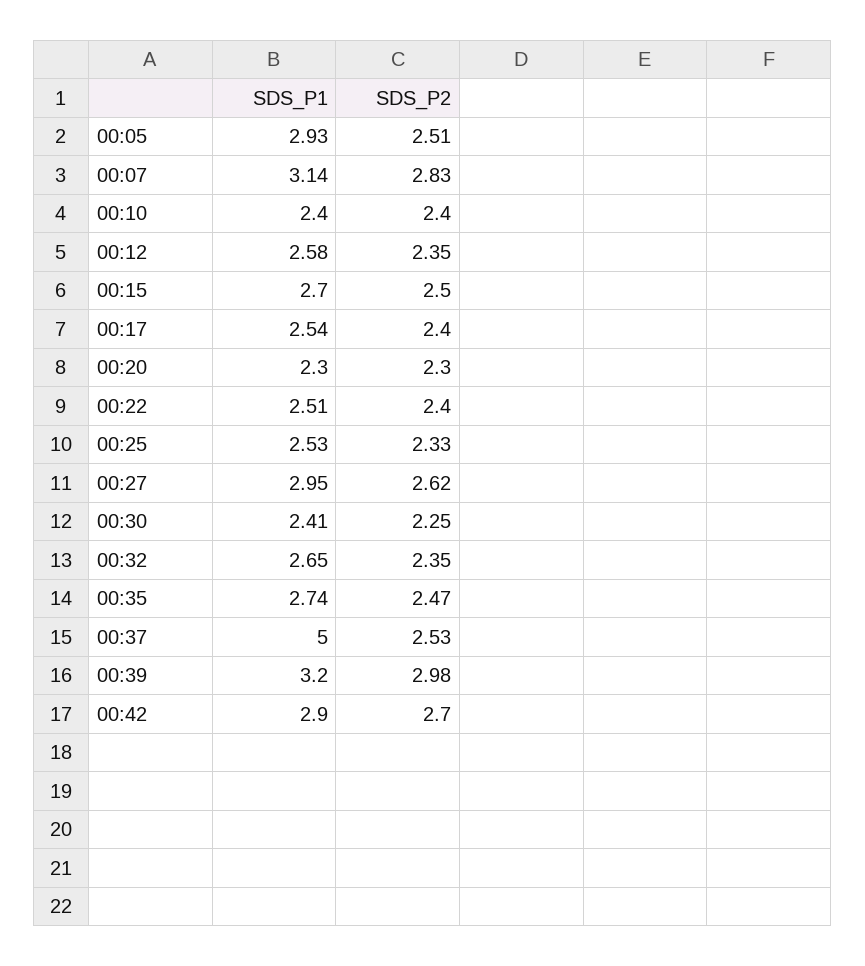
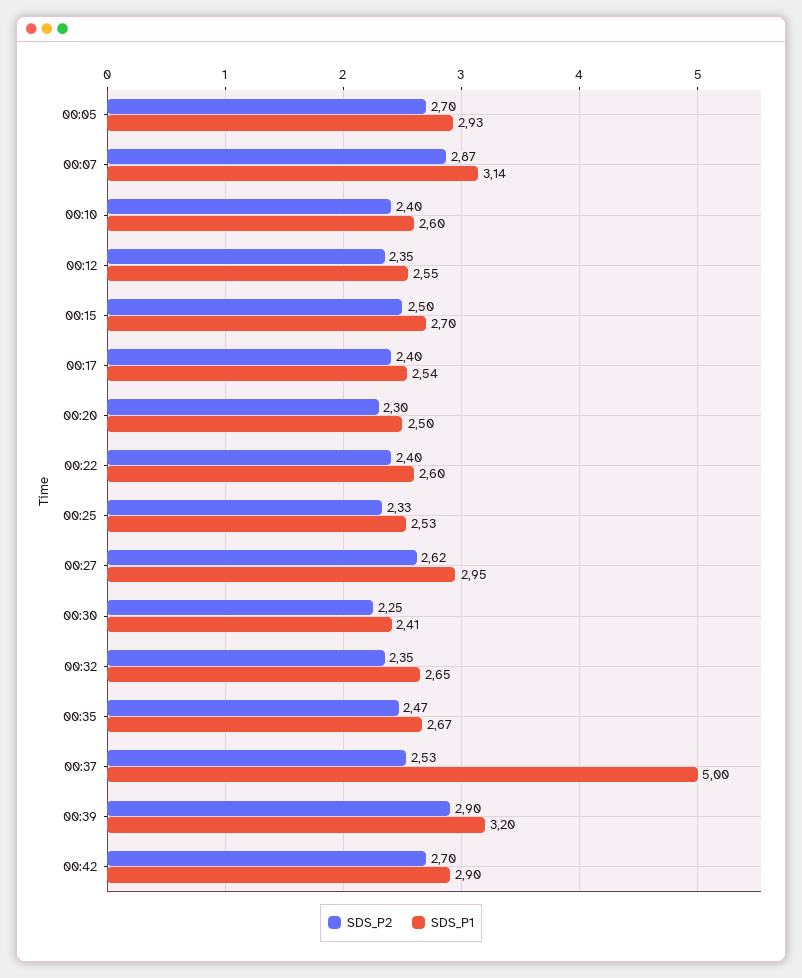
  {
    "SDS_P1": {
      "00:05": 2.93,
      "00:07": 3.14,
-     "00:10": 2.4,
+     "00:10": 2.6,
-     "00:12": 2.58,
+     "00:12": 2.55,
      "00:15": 2.7,
      "00:17": 2.54,
-     "00:20": 2.3,
+     "00:20": 2.5,
-     "00:22": 2.51,
+     "00:22": 2.6,
      "00:25": 2.53,
      "00:27": 2.95,
      "00:30": 2.41,
      "00:32": 2.65,
-     "00:35": 2.74,
+     "00:35": 2.67,
      "00:37": 5,
      "00:39": 3.2,
      "00:42": 2.9
    },
    "SDS_P2": {
-     "00:05": 2.51,
+     "00:05": 2.7,
-     "00:07": 2.83,
+     "00:07": 2.87,
      "00:10": 2.4,
      "00:12": 2.35,
      "00:15": 2.5,
      "00:17": 2.4,
      "00:20": 2.3,
      "00:22": 2.4,
      "00:25": 2.33,
      "00:27": 2.62,
      "00:30": 2.25,
      "00:32": 2.35,
      "00:35": 2.47,
      "00:37": 2.53,
-     "00:39": 2.98,
+     "00:39": 2.9,
      "00:42": 2.7
    }
  }

